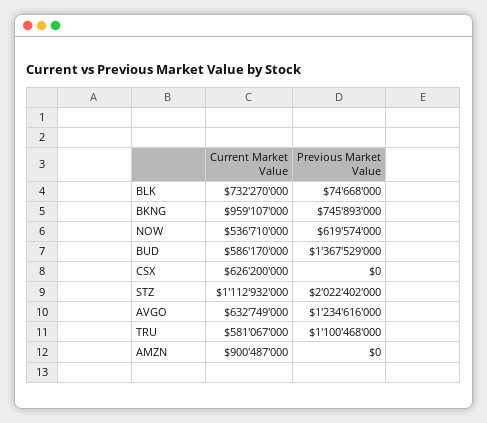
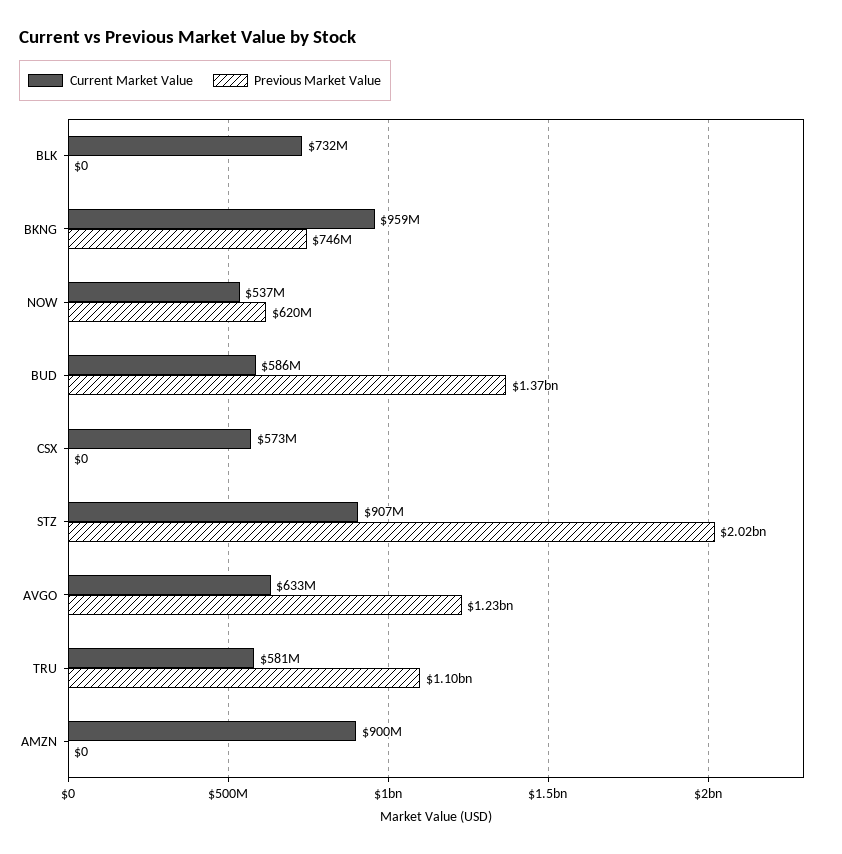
  {
    "Current Market Value": {
      "BLK": 732270000,
      "BKNG": 959107000,
      "NOW": 536710000,
      "BUD": 586170000,
-     "CSX": 626200000,
+     "CSX": 573000000,
-     "STZ": 1112932000,
+     "STZ": 907000000,
      "AVGO": 632749000,
      "TRU": 581067000,
      "AMZN": 900487000
    },
    "Previous Market Value": {
-     "BLK": 74668000,
+     "BLK": 0,
      "BKNG": 745893000,
      "NOW": 619574000,
      "BUD": 1367529000,
      "CSX": 0,
      "STZ": 2022402000,
      "AVGO": 1234616000,
      "TRU": 1100468000,
      "AMZN": 0
    }
  }

